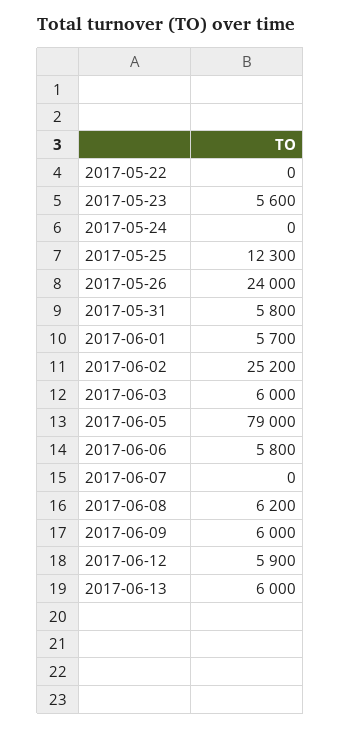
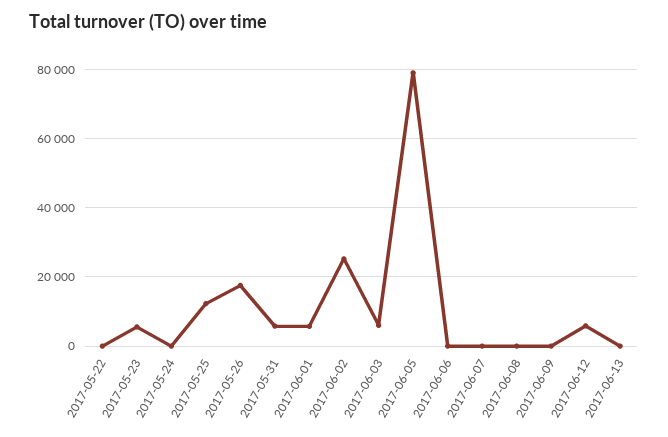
  {
    "2017-05-22": 0,
    "2017-05-23": 5600,
    "2017-05-24": 0,
    "2017-05-25": 12300,
-   "2017-05-26": 24000,
+   "2017-05-26": 18000,
    "2017-05-31": 5800,
    "2017-06-01": 5700,
    "2017-06-02": 25200,
    "2017-06-03": 6000,
    "2017-06-05": 79000,
-   "2017-06-06": 5800,
+   "2017-06-06": 0,
    "2017-06-07": 0,
-   "2017-06-08": 6200,
+   "2017-06-08": 0,
-   "2017-06-09": 6000,
+   "2017-06-09": 0,
    "2017-06-12": 5900,
-   "2017-06-13": 6000
+   "2017-06-13": 0
  }

